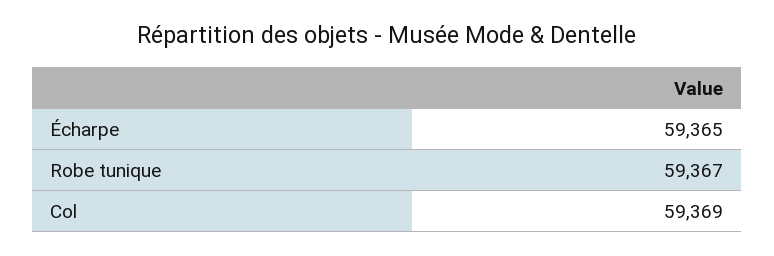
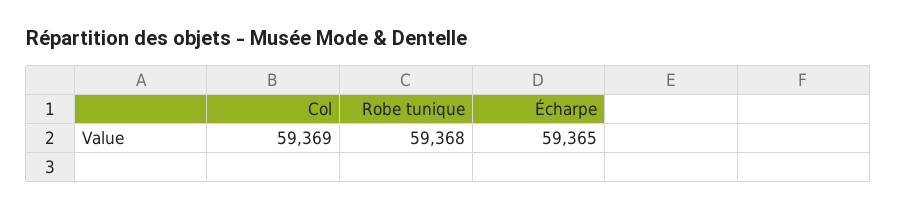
  {
    "Écharpe": 59365,
-   "Robe tunique": 59367,
+   "Robe tunique": 59368,
    "Col": 59369
  }

